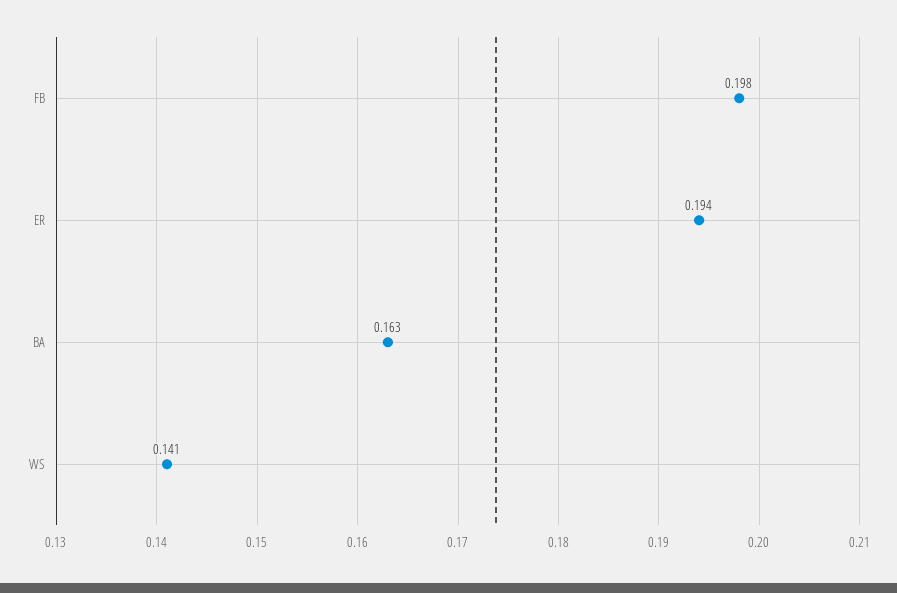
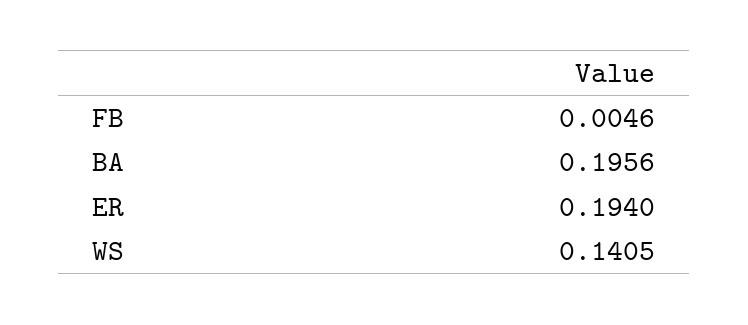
  {
-   "FB": 0.198,
+   "FB": 0.0046,
    "ER": 0.194,
-   "BA": 0.163,
+   "BA": 0.1956,
    "WS": 0.1405
  }

